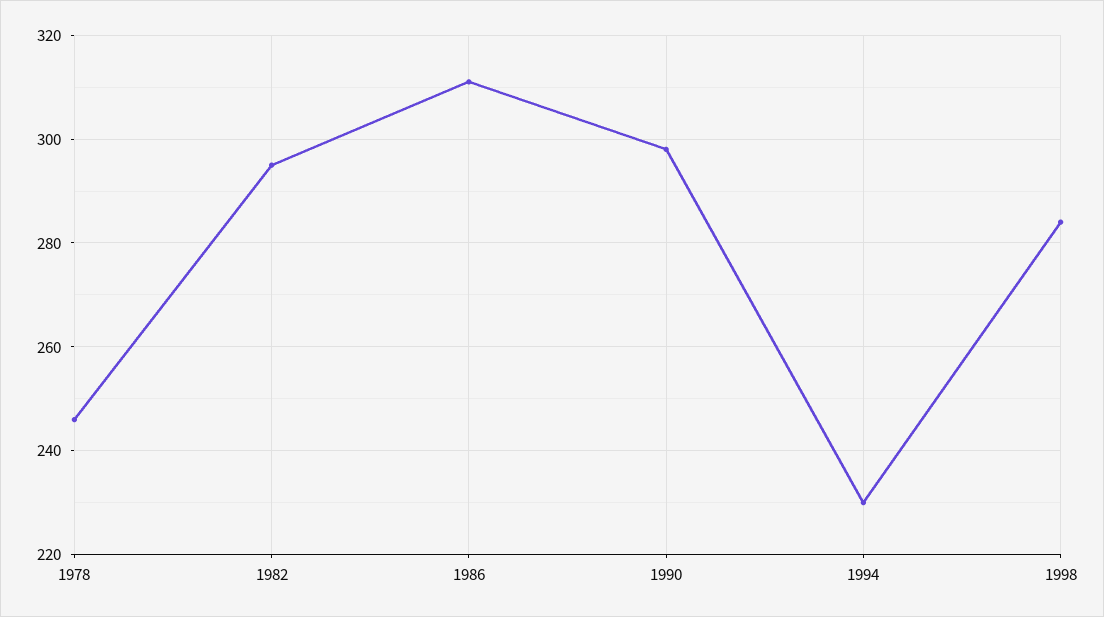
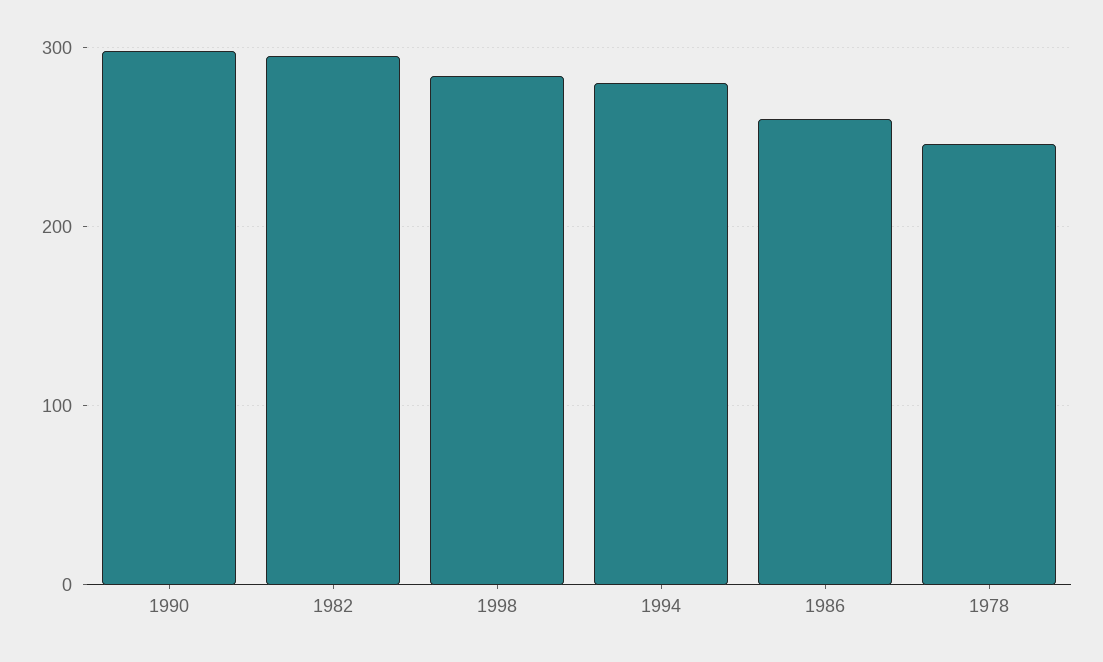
  {
    "1978": 245,
    "1982": 295,
-   "1986": 310,
+   "1986": 260,
    "1990": 300,
-   "1994": 230,
+   "1994": 280,
    "1998": 285
  }

